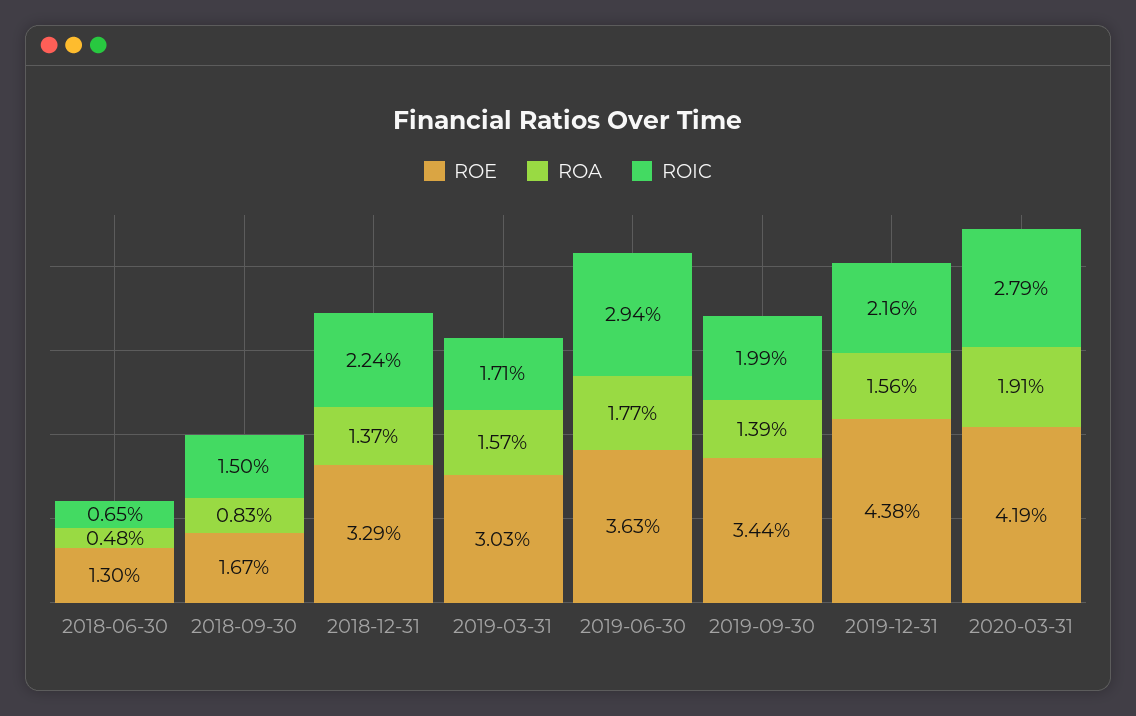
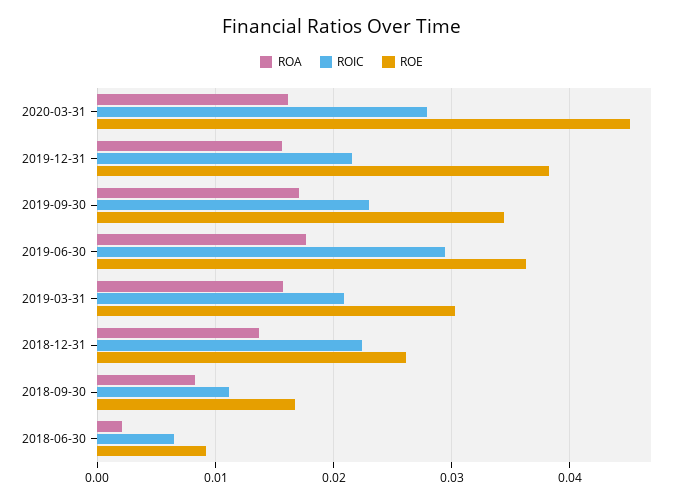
  {
    "ROE": {
-     "2018-06-30": 0.013,
+     "2018-06-30": 0.009,
      "2018-09-30": 0.0167,
-     "2018-12-31": 0.0329,
+     "2018-12-31": 0.026,
      "2019-03-31": 0.0303,
      "2019-06-30": 0.0363,
      "2019-09-30": 0.0344,
-     "2019-12-31": 0.0438,
+     "2019-12-31": 0.038,
-     "2020-03-31": 0.0419
+     "2020-03-31": 0.045
    },
    "ROA": {
-     "2018-06-30": 0.0048,
+     "2018-06-30": 0.002,
      "2018-09-30": 0.0083,
      "2018-12-31": 0.0137,
      "2019-03-31": 0.0157,
      "2019-06-30": 0.0177,
-     "2019-09-30": 0.0139,
+     "2019-09-30": 0.017,
      "2019-12-31": 0.0156,
-     "2020-03-31": 0.0191
+     "2020-03-31": 0.016
    },
    "ROIC": {
      "2018-06-30": 0.0065,
-     "2018-09-30": 0.015,
+     "2018-09-30": 0.011,
      "2018-12-31": 0.0224,
-     "2019-03-31": 0.0171,
+     "2019-03-31": 0.021,
      "2019-06-30": 0.0294,
-     "2019-09-30": 0.0199,
+     "2019-09-30": 0.023,
      "2019-12-31": 0.0216,
      "2020-03-31": 0.0279
    }
  }

